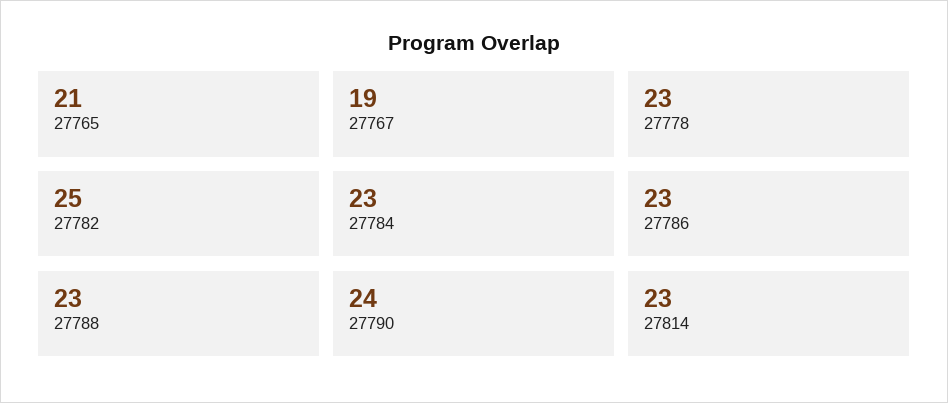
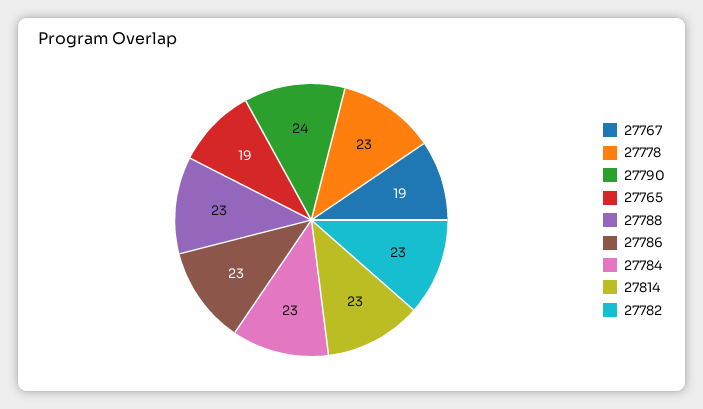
  {
-   "27765": 21,
+   "27765": 19,
    "27767": 19,
    "27778": 23,
-   "27782": 25,
+   "27782": 23,
    "27784": 23,
    "27786": 23,
    "27788": 23,
    "27790": 24,
    "27814": 23
  }

